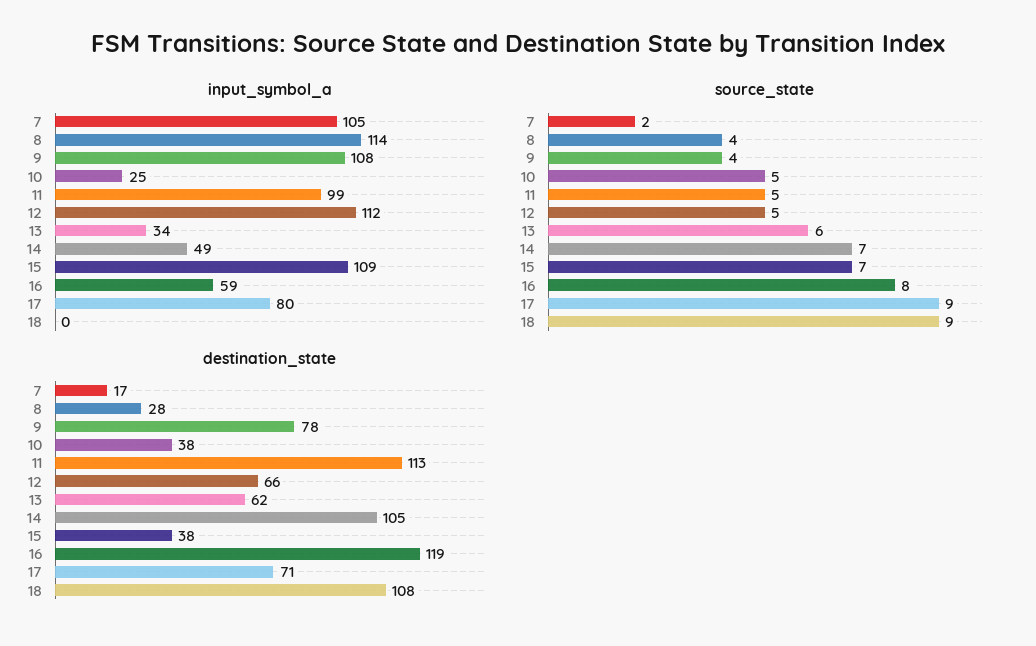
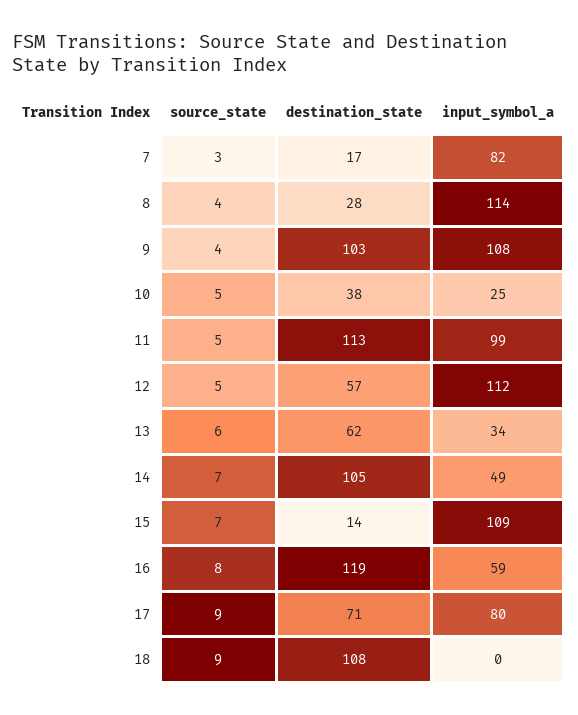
  {
    "input_symbol_a": {
-     "7": 105,
+     "7": 82,
      "8": 114,
      "9": 108,
      "10": 25,
      "11": 99,
      "12": 112,
      "13": 34,
      "14": 49,
      "15": 109,
      "16": 59,
      "17": 80,
      "18": 0
    },
    "source_state": {
-     "7": 2,
+     "7": 3,
      "8": 4,
      "9": 4,
      "10": 5,
      "11": 5,
      "12": 5,
      "13": 6,
      "14": 7,
      "15": 7,
      "16": 8,
      "17": 9,
      "18": 9
    },
    "destination_state": {
      "7": 17,
      "8": 28,
-     "9": 78,
+     "9": 103,
      "10": 38,
      "11": 113,
-     "12": 66,
+     "12": 57,
      "13": 62,
      "14": 105,
-     "15": 38,
+     "15": 14,
      "16": 119,
      "17": 71,
      "18": 108
    }
  }

